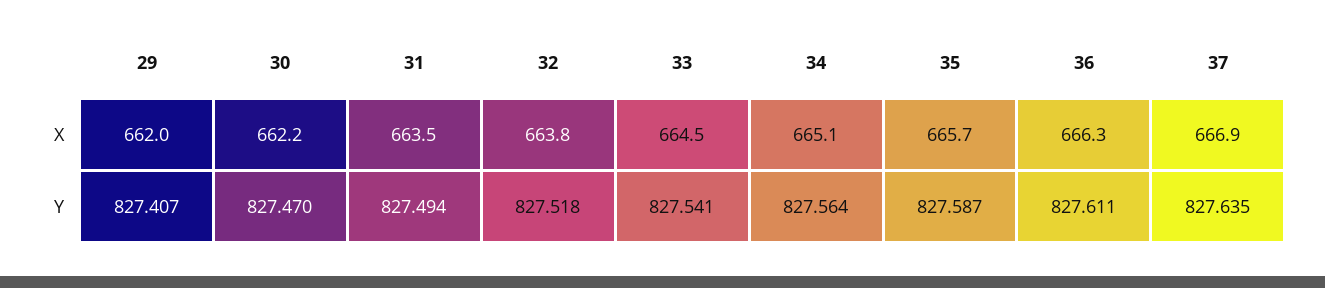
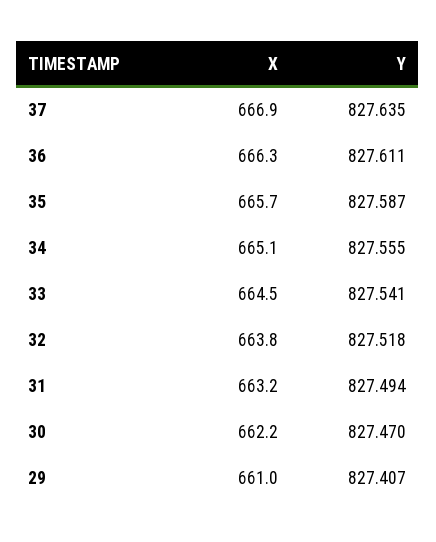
  {
    "29": {
-     "X": 662,
+     "X": 661,
      "Y": 827.407
    },
    "30": {
      "X": 662.2,
      "Y": 827.47
    },
    "31": {
-     "X": 663.5,
+     "X": 663.2,
      "Y": 827.494
    },
    "32": {
      "X": 663.8,
      "Y": 827.518
    },
    "33": {
      "X": 664.5,
      "Y": 827.541
    },
    "34": {
      "X": 665.1,
-     "Y": 827.564
+     "Y": 827.555
    },
    "35": {
      "X": 665.7,
      "Y": 827.587
    },
    "36": {
      "X": 666.3,
      "Y": 827.611
    },
    "37": {
      "X": 666.9,
      "Y": 827.635
    }
  }

